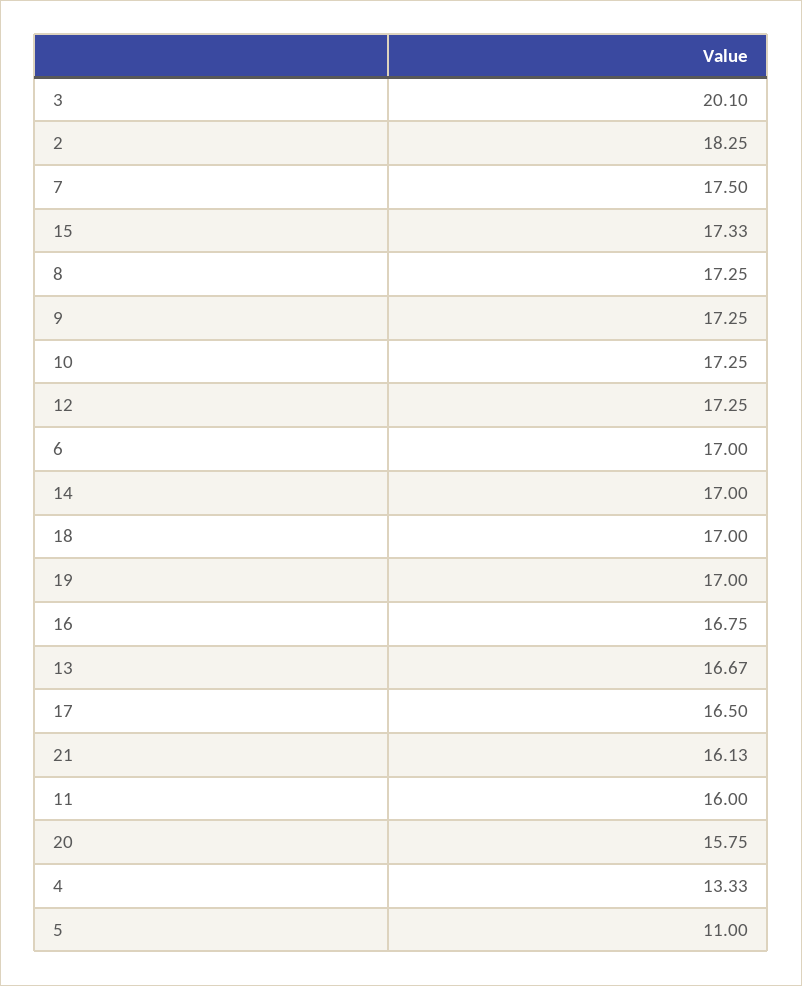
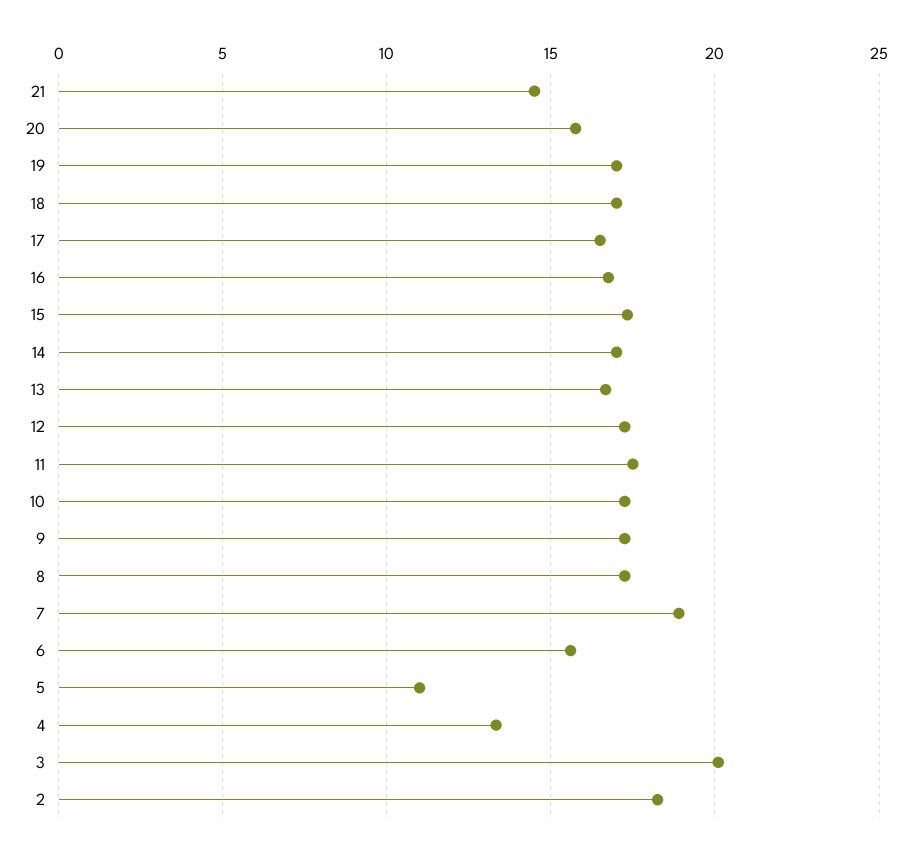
  {
    "3": 20.1,
    "2": 18.25,
-   "7": 17.5,
+   "7": 19,
    "15": 17.33,
    "8": 17.25,
    "9": 17.25,
    "10": 17.25,
    "12": 17.25,
-   "6": 17,
+   "6": 15.5,
    "14": 17,
    "18": 17,
    "19": 17,
    "16": 16.75,
    "13": 16.67,
    "17": 16.5,
-   "21": 16.13,
+   "21": 14.5,
-   "11": 16,
+   "11": 17.5,
    "20": 15.75,
    "4": 13.33,
    "5": 11
  }

